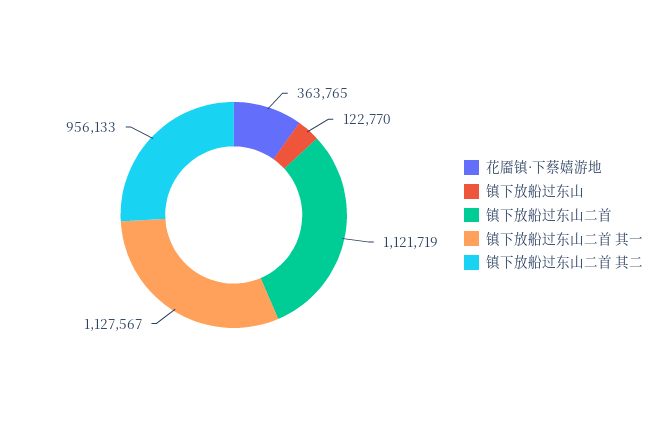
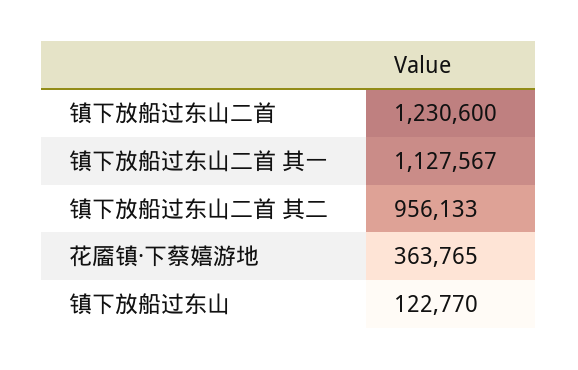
  {
    "花靥镇·下蔡嬉游地": 363765,
    "镇下放船过东山": 122770,
-   "镇下放船过东山二首": 1121719,
+   "镇下放船过东山二首": 1230600,
    "镇下放船过东山二首 其一": 1127567,
    "镇下放船过东山二首 其二": 956133
  }

